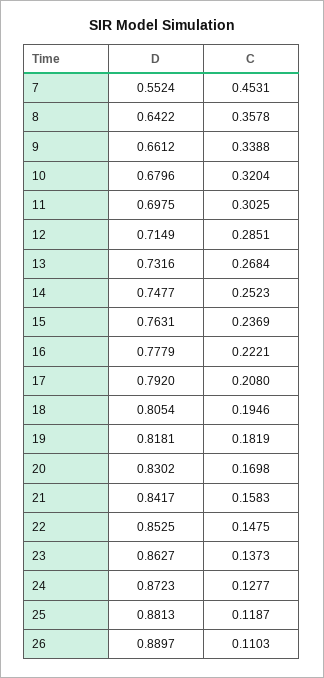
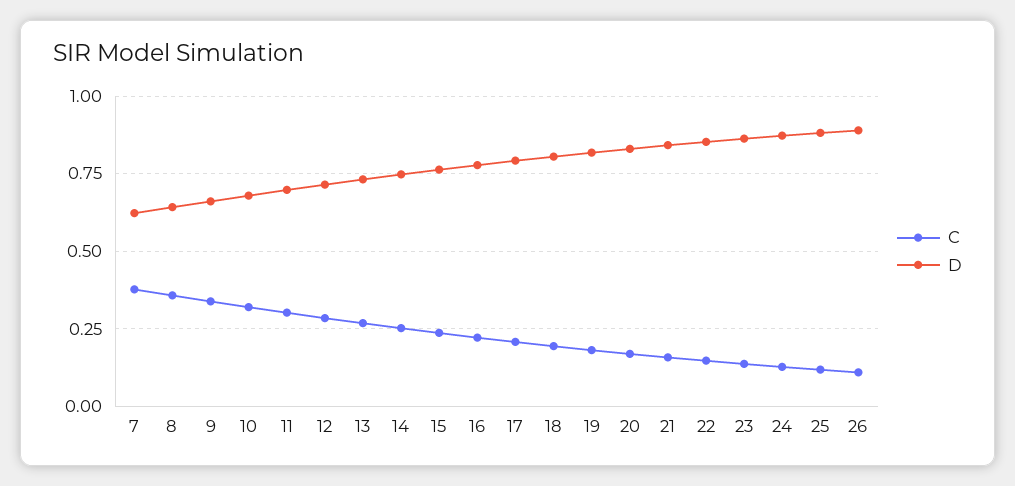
  {
    "D": {
-     "7": 0.5524,
+     "7": 0.625,
      "8": 0.6422,
      "9": 0.6612,
      "10": 0.6796,
      "11": 0.6975,
      "12": 0.7149,
      "13": 0.7316,
      "14": 0.7477,
      "15": 0.7631,
      "16": 0.7779,
      "17": 0.792,
      "18": 0.8054,
      "19": 0.8181,
      "20": 0.8302,
      "21": 0.8417,
      "22": 0.8525,
      "23": 0.8627,
      "24": 0.8723,
      "25": 0.8813,
      "26": 0.8897
    },
    "C": {
-     "7": 0.4531,
+     "7": 0.375,
      "8": 0.3578,
      "9": 0.3388,
      "10": 0.3204,
      "11": 0.3025,
      "12": 0.2851,
      "13": 0.2684,
      "14": 0.2523,
      "15": 0.2369,
      "16": 0.2221,
      "17": 0.208,
      "18": 0.1946,
      "19": 0.1819,
      "20": 0.1698,
      "21": 0.1583,
      "22": 0.1475,
      "23": 0.1373,
      "24": 0.1277,
      "25": 0.1187,
      "26": 0.1103
    }
  }

